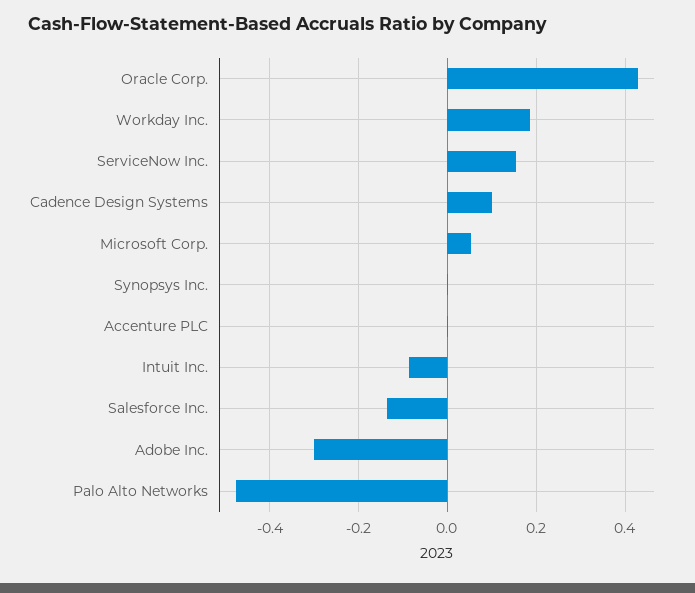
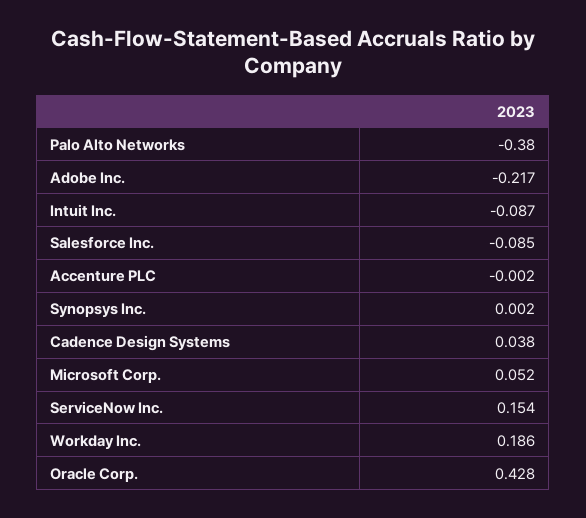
  {
    "Oracle Corp.": 0.428,
    "Workday Inc.": 0.186,
    "ServiceNow Inc.": 0.154,
-   "Cadence Design Systems": 0.1,
+   "Cadence Design Systems": 0.038,
    "Microsoft Corp.": 0.052,
    "Synopsys Inc.": 0.002,
    "Accenture PLC": -0.002,
    "Intuit Inc.": -0.087,
-   "Salesforce Inc.": -0.14,
+   "Salesforce Inc.": -0.085,
-   "Adobe Inc.": -0.3,
+   "Adobe Inc.": -0.217,
-   "Palo Alto Networks": -0.48
+   "Palo Alto Networks": -0.38
  }

